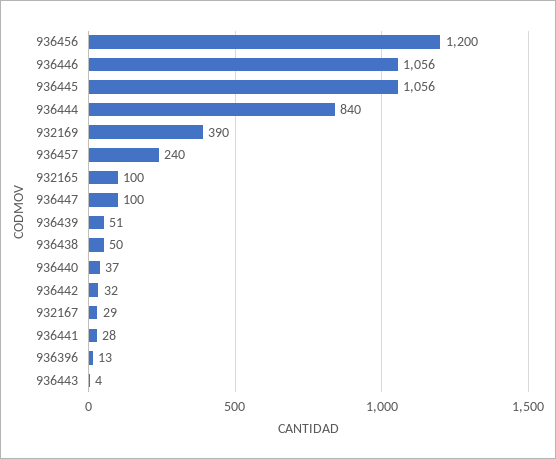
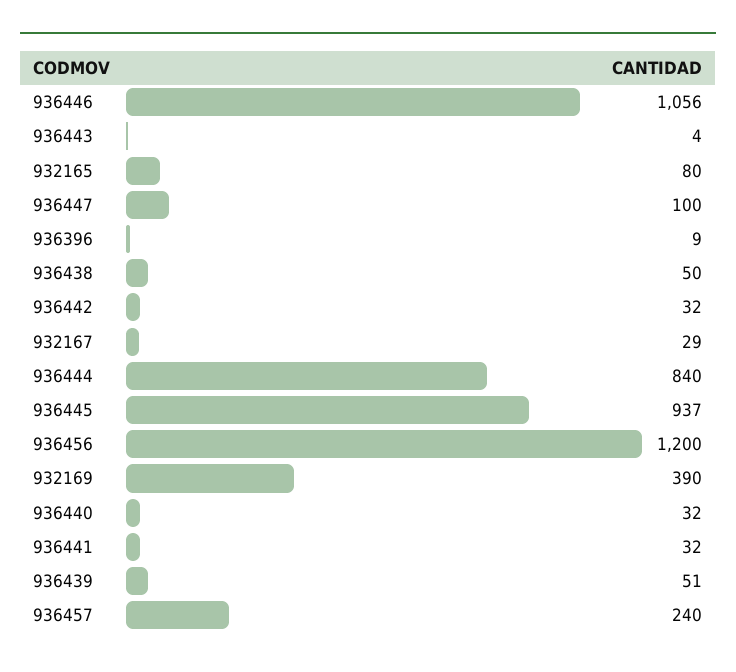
  {
    "936456": 1200,
    "936446": 1056,
-   "936445": 1056,
+   "936445": 937,
    "936444": 840,
    "932169": 390,
    "936457": 240,
-   "932165": 100,
+   "932165": 80,
    "936447": 100,
    "936439": 51,
    "936438": 50,
-   "936440": 37,
+   "936440": 32,
    "936442": 32,
    "932167": 29,
-   "936441": 28,
+   "936441": 32,
-   "936396": 13,
+   "936396": 9,
    "936443": 4
  }

